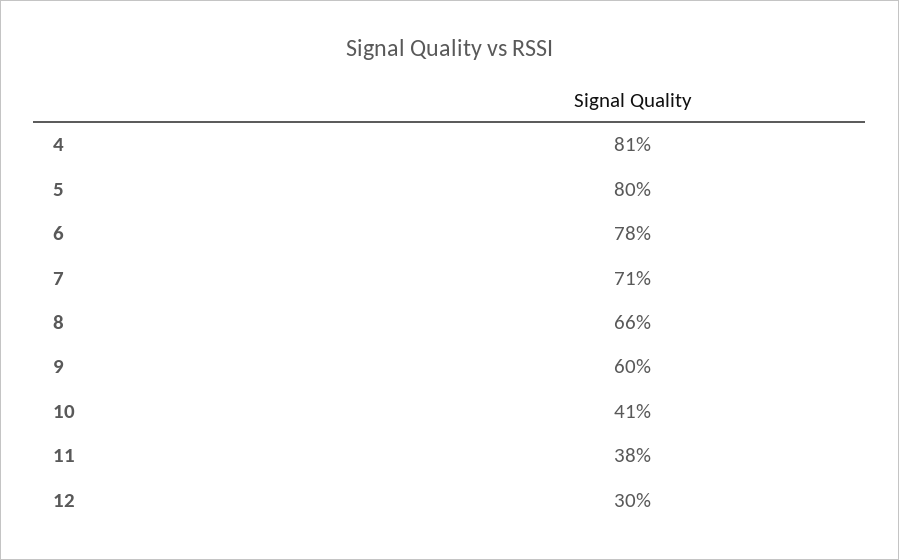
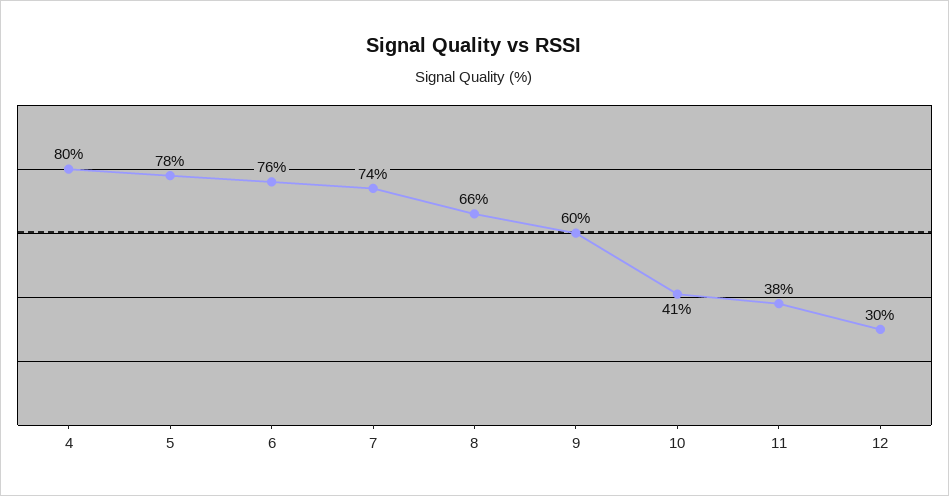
  {
-   "4": 81,
+   "4": 80,
-   "5": 80,
+   "5": 78,
-   "6": 78,
+   "6": 76,
-   "7": 71,
+   "7": 74,
    "8": 66,
    "9": 60,
    "10": 41,
    "11": 38,
    "12": 30
  }

